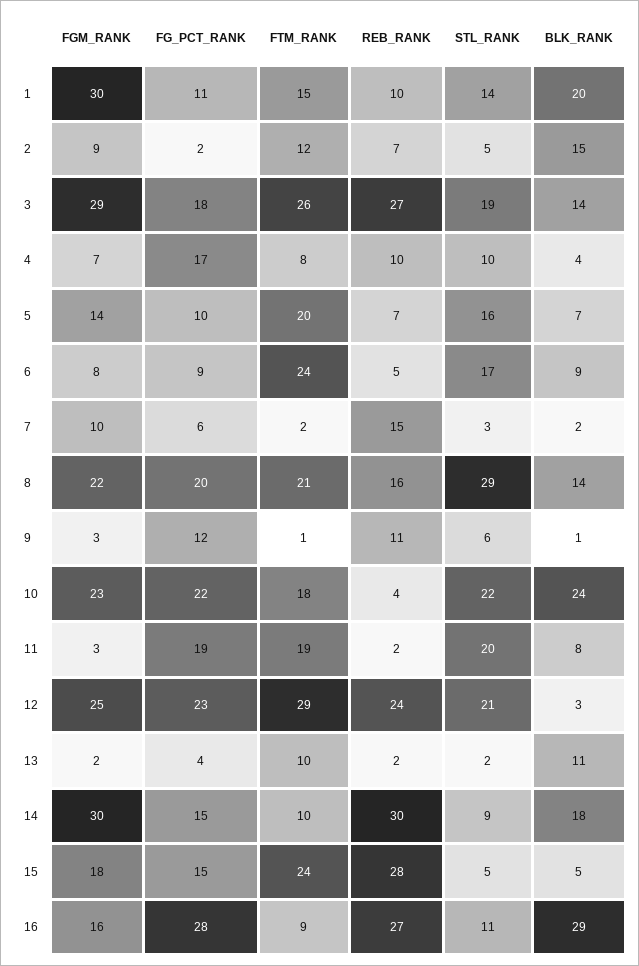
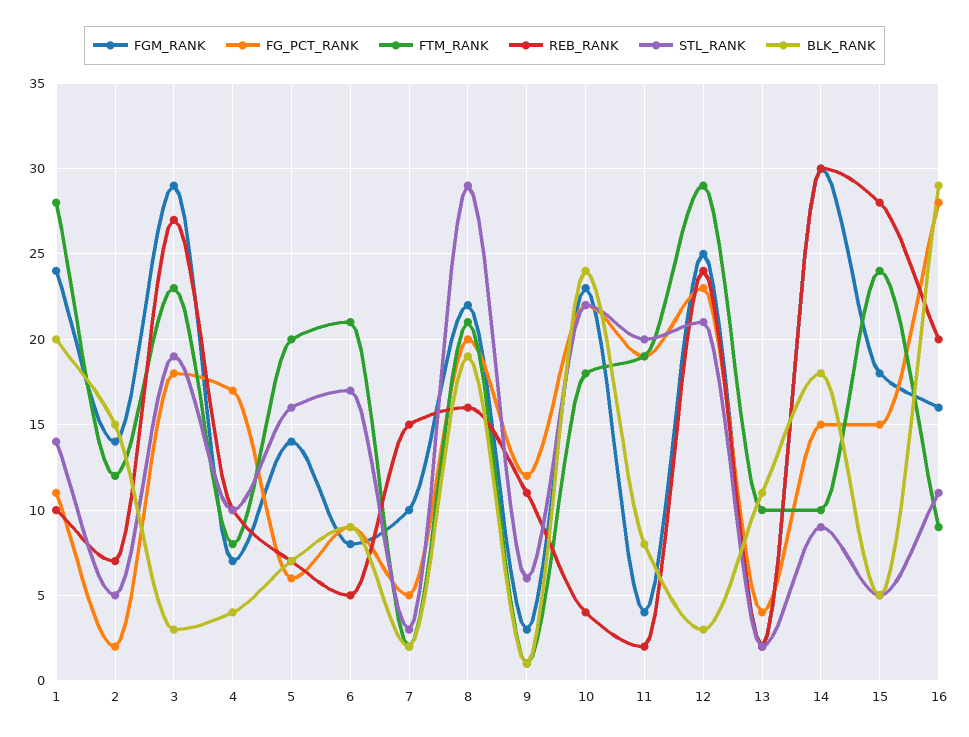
  {
    "FGM_RANK": {
-     "1": 30,
+     "1": 24,
-     "2": 9,
+     "2": 14,
      "3": 29,
      "4": 7,
      "5": 14,
      "6": 8,
      "7": 10,
      "8": 22,
      "9": 3,
      "10": 23,
-     "11": 3,
+     "11": 4,
      "12": 25,
      "13": 2,
      "14": 30,
      "15": 18,
      "16": 16
    },
    "FG_PCT_RANK": {
      "1": 11,
      "2": 2,
      "3": 18,
      "4": 17,
-     "5": 10,
+     "5": 6,
      "6": 9,
-     "7": 6,
+     "7": 5,
      "8": 20,
      "9": 12,
      "10": 22,
      "11": 19,
      "12": 23,
      "13": 4,
      "14": 15,
      "15": 15,
      "16": 28
    },
    "FTM_RANK": {
-     "1": 15,
+     "1": 28,
      "2": 12,
-     "3": 26,
+     "3": 23,
      "4": 8,
      "5": 20,
-     "6": 24,
+     "6": 21,
      "7": 2,
      "8": 21,
      "9": 1,
      "10": 18,
      "11": 19,
      "12": 29,
      "13": 10,
      "14": 10,
      "15": 24,
      "16": 9
    },
    "REB_RANK": {
      "1": 10,
      "2": 7,
      "3": 27,
      "4": 10,
      "5": 7,
      "6": 5,
      "7": 15,
      "8": 16,
      "9": 11,
      "10": 4,
      "11": 2,
      "12": 24,
      "13": 2,
      "14": 30,
      "15": 28,
-     "16": 27
+     "16": 20
    },
    "STL_RANK": {
      "1": 14,
      "2": 5,
      "3": 19,
      "4": 10,
      "5": 16,
      "6": 17,
      "7": 3,
      "8": 29,
      "9": 6,
      "10": 22,
      "11": 20,
      "12": 21,
      "13": 2,
      "14": 9,
      "15": 5,
      "16": 11
    },
    "BLK_RANK": {
      "1": 20,
      "2": 15,
-     "3": 14,
+     "3": 3,
      "4": 4,
      "5": 7,
      "6": 9,
      "7": 2,
-     "8": 14,
+     "8": 19,
      "9": 1,
      "10": 24,
      "11": 8,
      "12": 3,
      "13": 11,
      "14": 18,
      "15": 5,
      "16": 29
    }
  }

